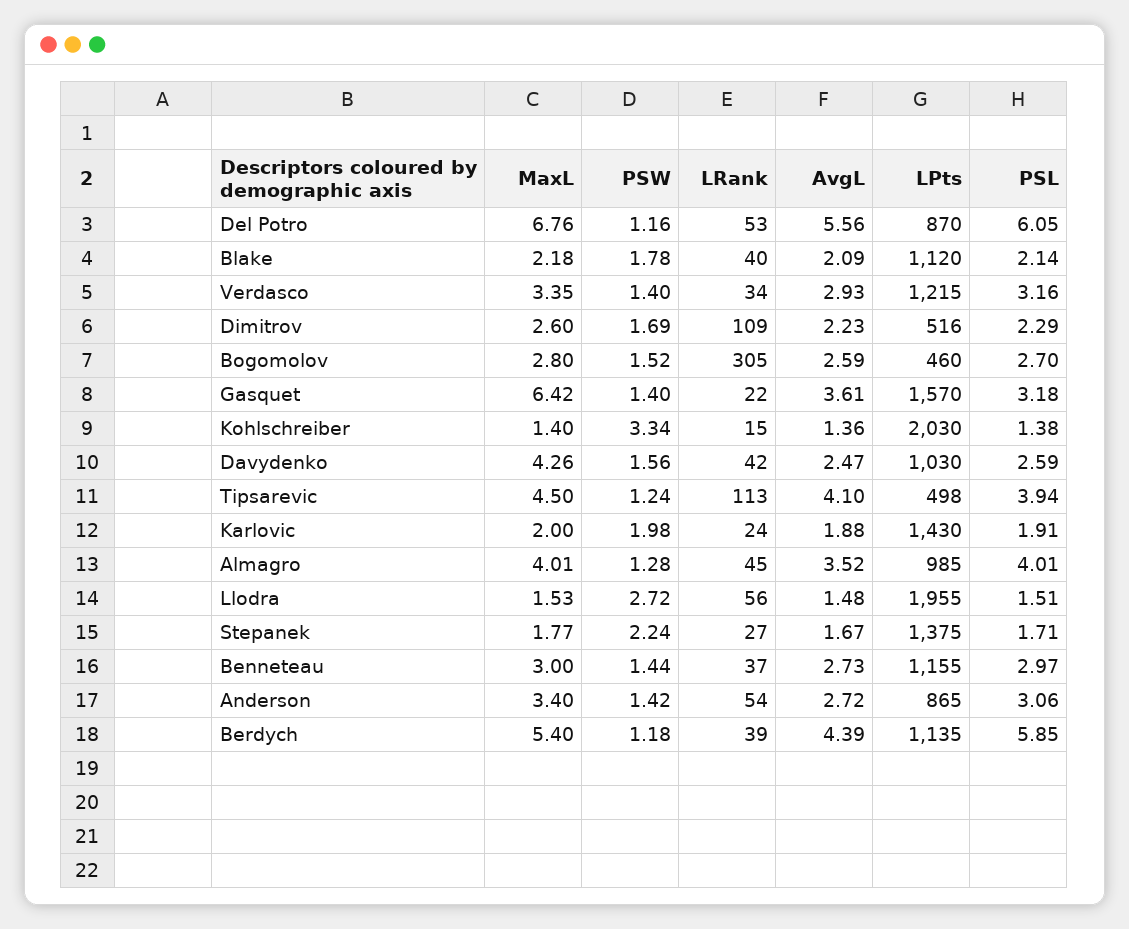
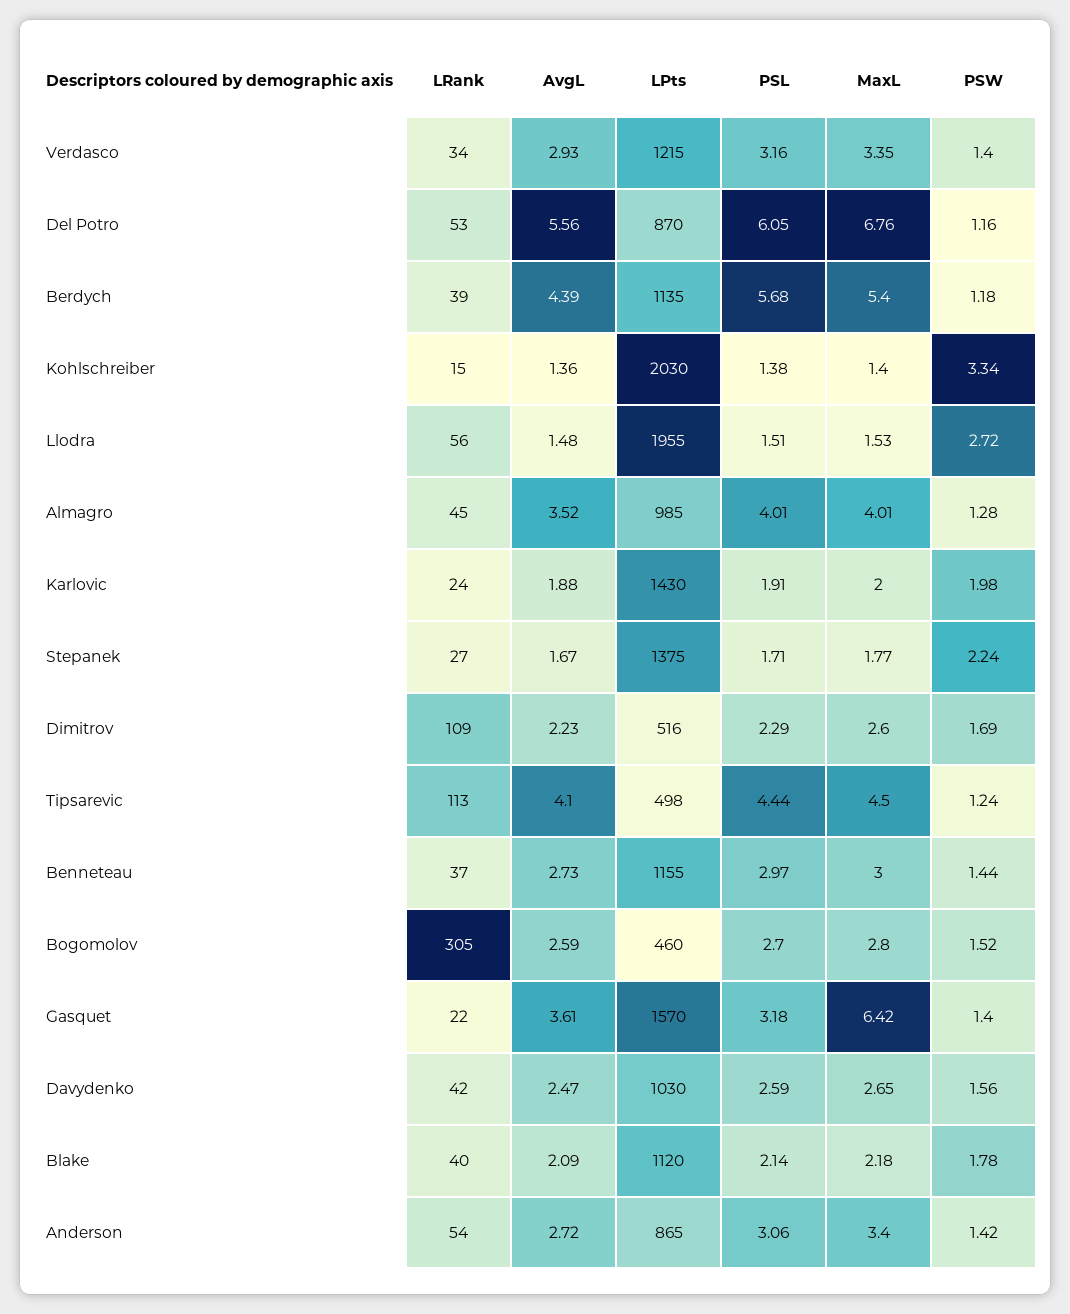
  {
    "MaxL": {
      "Del Potro": 6.76,
      "Blake": 2.18,
      "Verdasco": 3.35,
      "Dimitrov": 2.6,
      "Bogomolov": 2.8,
      "Gasquet": 6.42,
      "Kohlschreiber": 1.4,
-     "Davydenko": 4.26,
+     "Davydenko": 2.65,
      "Tipsarevic": 4.5,
      "Karlovic": 2,
      "Almagro": 4.01,
      "Llodra": 1.53,
      "Stepanek": 1.77,
      "Benneteau": 3,
      "Anderson": 3.4,
      "Berdych": 5.4
    },
    "PSW": {
      "Del Potro": 1.16,
      "Blake": 1.78,
      "Verdasco": 1.4,
      "Dimitrov": 1.69,
      "Bogomolov": 1.52,
      "Gasquet": 1.4,
      "Kohlschreiber": 3.34,
      "Davydenko": 1.56,
      "Tipsarevic": 1.24,
      "Karlovic": 1.98,
      "Almagro": 1.28,
      "Llodra": 2.72,
      "Stepanek": 2.24,
      "Benneteau": 1.44,
      "Anderson": 1.42,
      "Berdych": 1.18
    },
    "LRank": {
      "Del Potro": 53,
      "Blake": 40,
      "Verdasco": 34,
      "Dimitrov": 109,
      "Bogomolov": 305,
      "Gasquet": 22,
      "Kohlschreiber": 15,
      "Davydenko": 42,
      "Tipsarevic": 113,
      "Karlovic": 24,
      "Almagro": 45,
      "Llodra": 56,
      "Stepanek": 27,
      "Benneteau": 37,
      "Anderson": 54,
      "Berdych": 39
    },
    "AvgL": {
      "Del Potro": 5.56,
      "Blake": 2.09,
      "Verdasco": 2.93,
      "Dimitrov": 2.23,
      "Bogomolov": 2.59,
      "Gasquet": 3.61,
      "Kohlschreiber": 1.36,
      "Davydenko": 2.47,
      "Tipsarevic": 4.1,
      "Karlovic": 1.88,
      "Almagro": 3.52,
      "Llodra": 1.48,
      "Stepanek": 1.67,
      "Benneteau": 2.73,
      "Anderson": 2.72,
      "Berdych": 4.39
    },
    "LPts": {
      "Del Potro": 870,
      "Blake": 1120,
      "Verdasco": 1215,
      "Dimitrov": 516,
      "Bogomolov": 460,
      "Gasquet": 1570,
      "Kohlschreiber": 2030,
      "Davydenko": 1030,
      "Tipsarevic": 498,
      "Karlovic": 1430,
      "Almagro": 985,
      "Llodra": 1955,
      "Stepanek": 1375,
      "Benneteau": 1155,
      "Anderson": 865,
      "Berdych": 1135
    },
    "PSL": {
      "Del Potro": 6.05,
      "Blake": 2.14,
      "Verdasco": 3.16,
      "Dimitrov": 2.29,
      "Bogomolov": 2.7,
      "Gasquet": 3.18,
      "Kohlschreiber": 1.38,
      "Davydenko": 2.59,
-     "Tipsarevic": 3.94,
+     "Tipsarevic": 4.44,
      "Karlovic": 1.91,
      "Almagro": 4.01,
      "Llodra": 1.51,
      "Stepanek": 1.71,
      "Benneteau": 2.97,
      "Anderson": 3.06,
-     "Berdych": 5.85
+     "Berdych": 5.68
    }
  }

